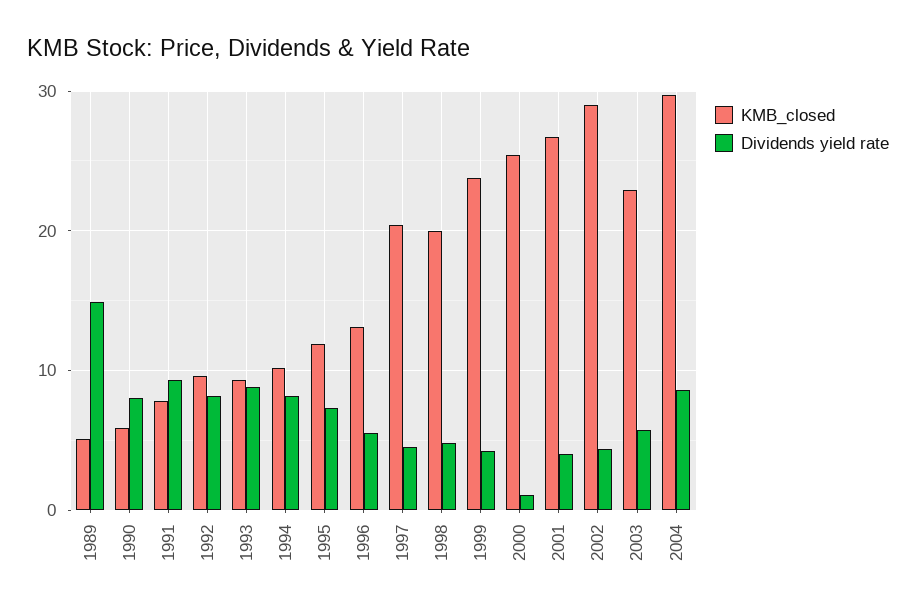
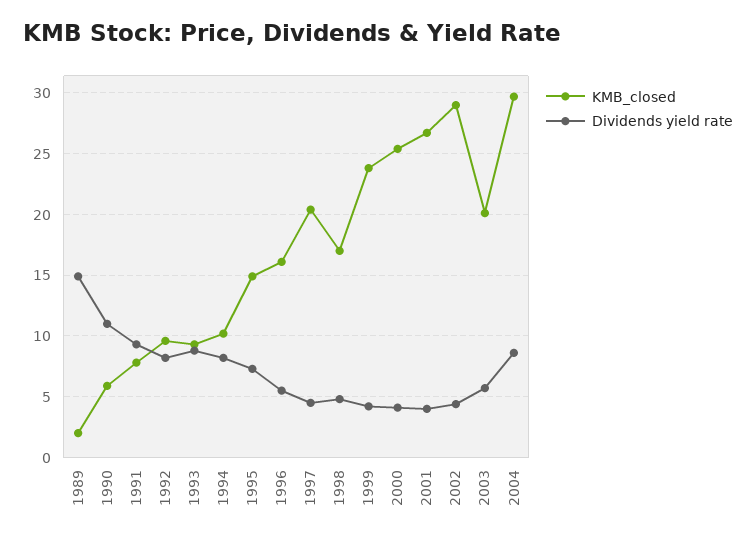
  {
    "KMB_closed": {
-     "1989": 5,
+     "1989": 2,
      "1990": 6,
      "1991": 8,
      "1992": 9.5,
      "1993": 9.5,
      "1994": 10,
-     "1995": 12,
+     "1995": 15,
-     "1996": 13,
+     "1996": 16,
      "1997": 20.5,
-     "1998": 20,
+     "1998": 17,
      "1999": 24,
      "2000": 25.5,
      "2001": 26.5,
      "2002": 29,
-     "2003": 23,
+     "2003": 20,
      "2004": 29.5
    },
    "Dividends yield rate": {
      "1989": 15,
-     "1990": 8,
+     "1990": 11,
      "1991": 9.5,
      "1992": 8,
      "1993": 9,
      "1994": 8,
      "1995": 7.5,
      "1996": 5.5,
      "1997": 4.5,
      "1998": 5,
      "1999": 4,
-     "2000": 1,
+     "2000": 4,
      "2001": 4,
      "2002": 4.5,
      "2003": 5.5,
      "2004": 8.5
    }
  }

